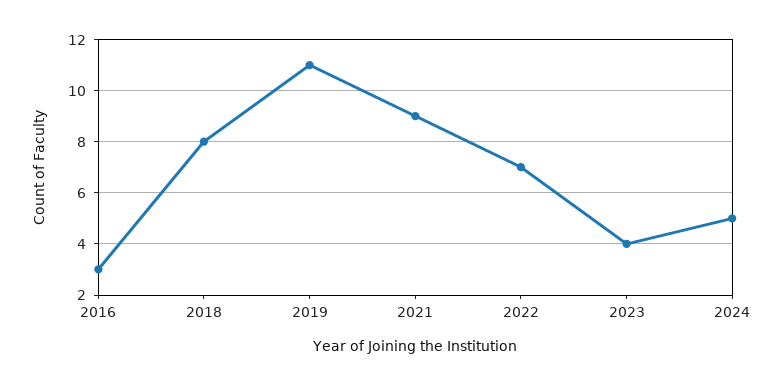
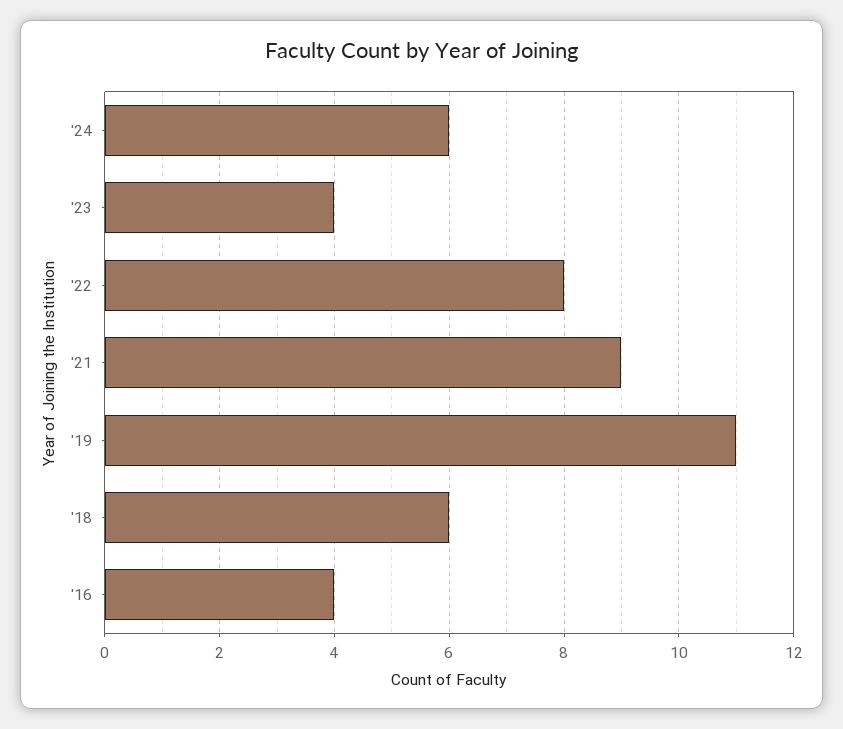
  {
-   "2016": 3,
+   "2016": 4,
-   "2018": 8,
+   "2018": 6,
    "2019": 11,
    "2021": 9,
-   "2022": 7,
+   "2022": 8,
    "2023": 4,
-   "2024": 5
+   "2024": 6
  }

